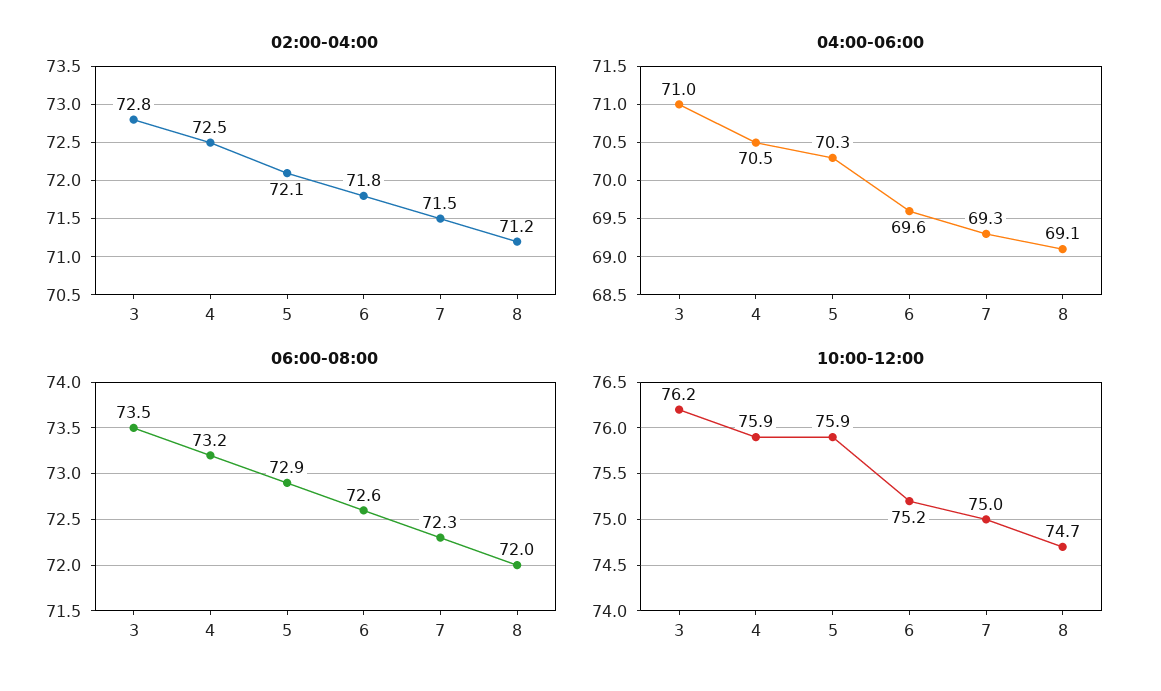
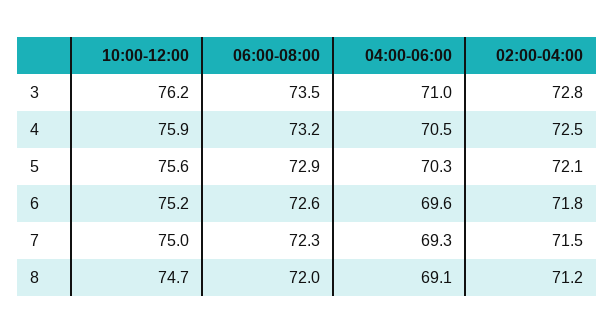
  {
    "02:00-04:00": {
      "3": 72.8,
      "4": 72.5,
      "5": 72.1,
      "6": 71.8,
      "7": 71.5,
      "8": 71.2
    },
    "04:00-06:00": {
      "3": 71,
      "4": 70.5,
      "5": 70.3,
      "6": 69.6,
      "7": 69.3,
      "8": 69.1
    },
    "06:00-08:00": {
      "3": 73.5,
      "4": 73.2,
      "5": 72.9,
      "6": 72.6,
      "7": 72.3,
      "8": 72
    },
    "10:00-12:00": {
      "3": 76.2,
      "4": 75.9,
-     "5": 75.9,
+     "5": 75.6,
      "6": 75.2,
      "7": 75,
      "8": 74.7
    }
  }

